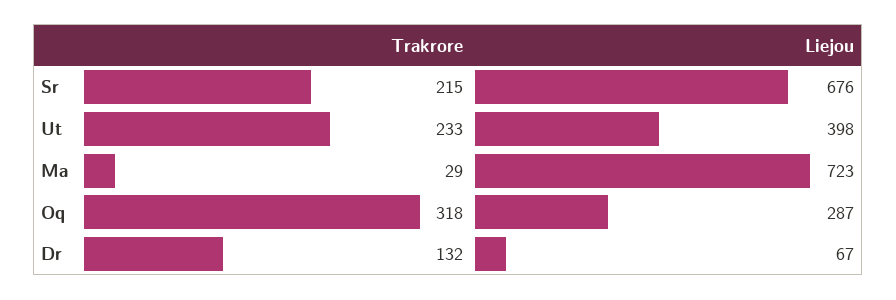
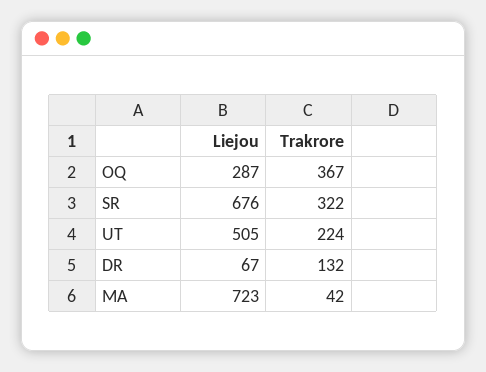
  {
    "Trakrore": {
-     "Sr": 215,
+     "Sr": 322,
-     "Ut": 233,
+     "Ut": 224,
-     "Ma": 29,
+     "Ma": 42,
-     "Oq": 318,
+     "Oq": 367,
      "Dr": 132
    },
    "Liejou": {
      "Sr": 676,
-     "Ut": 398,
+     "Ut": 505,
      "Ma": 723,
      "Oq": 287,
      "Dr": 67
    }
  }

